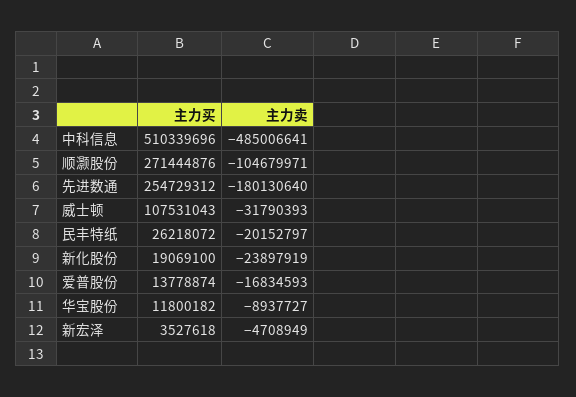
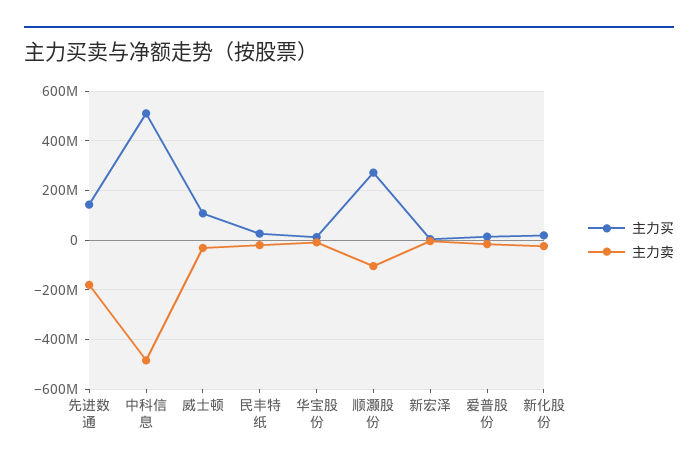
  {
    "主力买": {
      "中科信息": 510339696,
      "顺灏股份": 271444876,
-     "先进数通": 254729312,
+     "先进数通": 150000000,
      "威士顿": 107531043,
      "民丰特纸": 26218072,
      "新化股份": 19069100,
      "爱普股份": 13778874,
      "华宝股份": 11800182,
      "新宏泽": 3527618
    },
    "主力卖": {
      "中科信息": -485006641,
      "顺灏股份": -104679971,
      "先进数通": -180130640,
      "威士顿": -31790393,
      "民丰特纸": -20152797,
      "新化股份": -23897919,
      "爱普股份": -16834593,
      "华宝股份": -8937727,
      "新宏泽": -4708949
    }
  }

